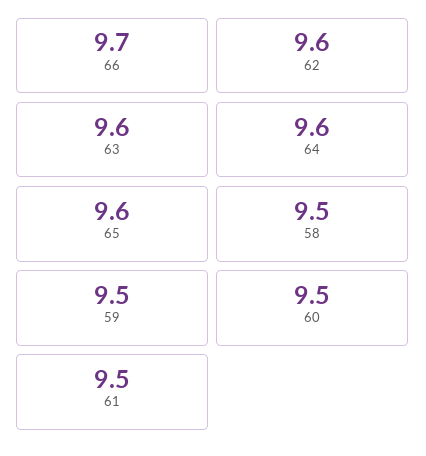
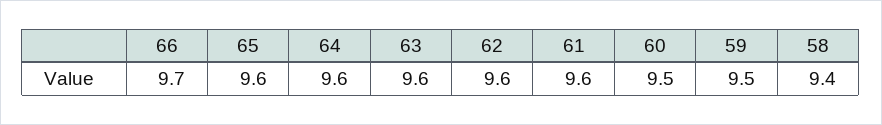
  {
    "66": 9.7,
    "62": 9.6,
    "63": 9.6,
    "64": 9.6,
    "65": 9.6,
-   "58": 9.5,
+   "58": 9.4,
    "59": 9.5,
    "60": 9.5,
-   "61": 9.5
+   "61": 9.6
  }

